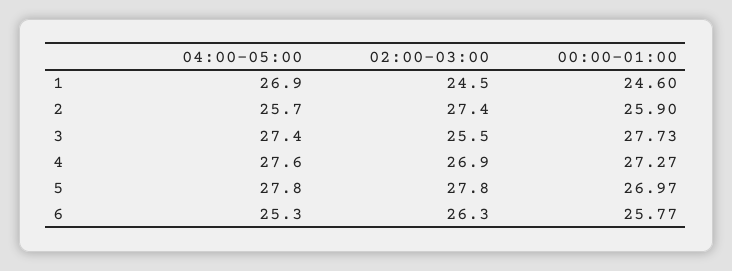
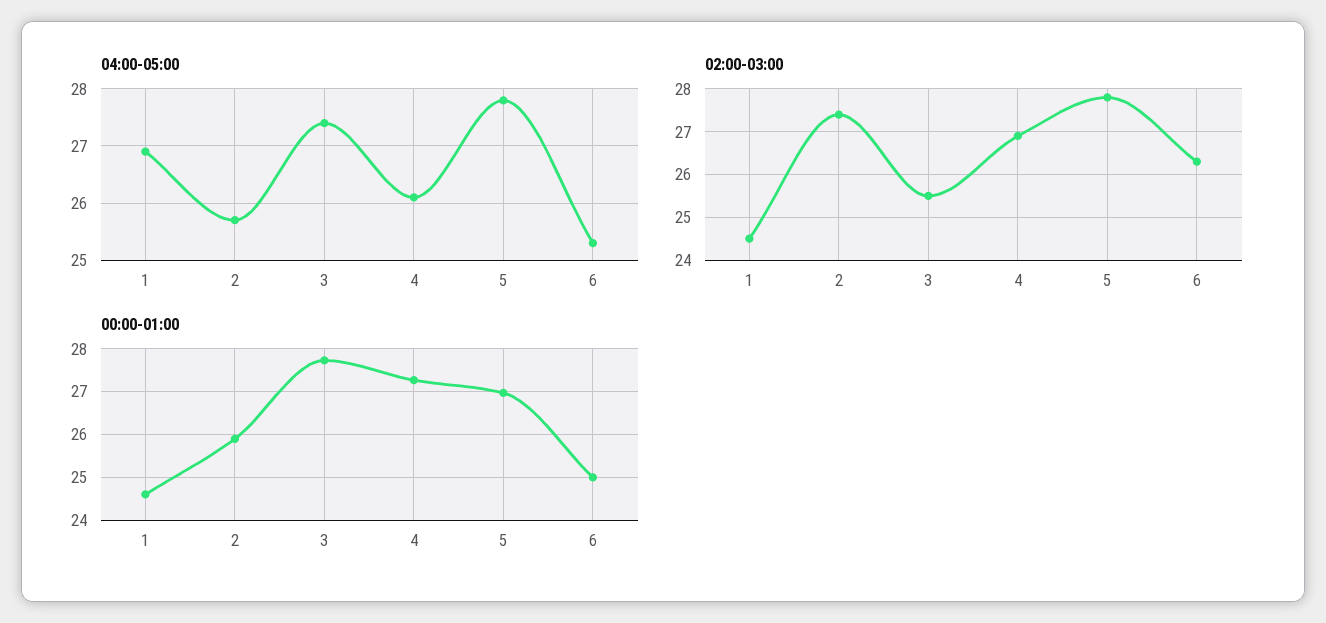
  {
    "04:00-05:00": {
      "1": 26.9,
      "2": 25.7,
      "3": 27.4,
-     "4": 27.6,
+     "4": 26,
      "5": 27.8,
      "6": 25.3
    },
    "02:00-03:00": {
      "1": 24.5,
      "2": 27.4,
      "3": 25.5,
      "4": 26.9,
      "5": 27.8,
      "6": 26.3
    },
    "00:00-01:00": {
      "1": 24.6,
      "2": 25.9,
      "3": 27.73,
      "4": 27.27,
      "5": 26.97,
-     "6": 25.77
+     "6": 25
    }
  }

